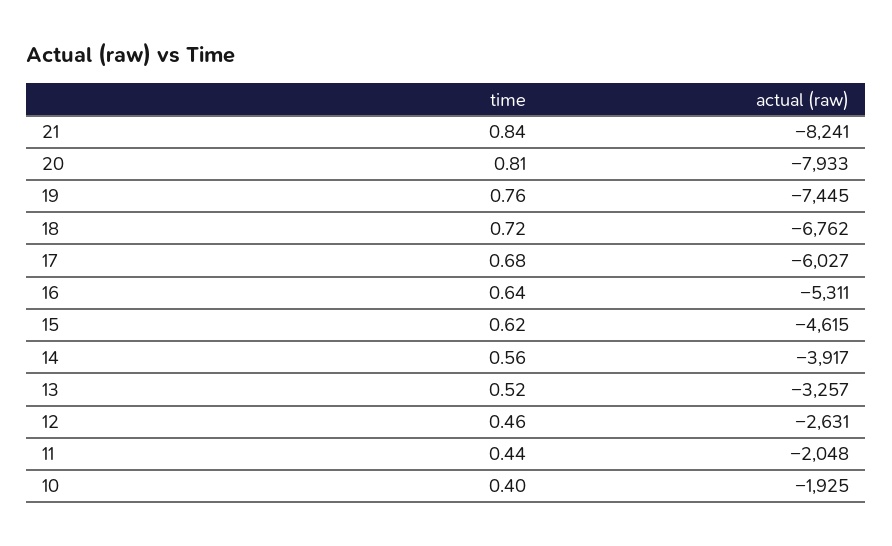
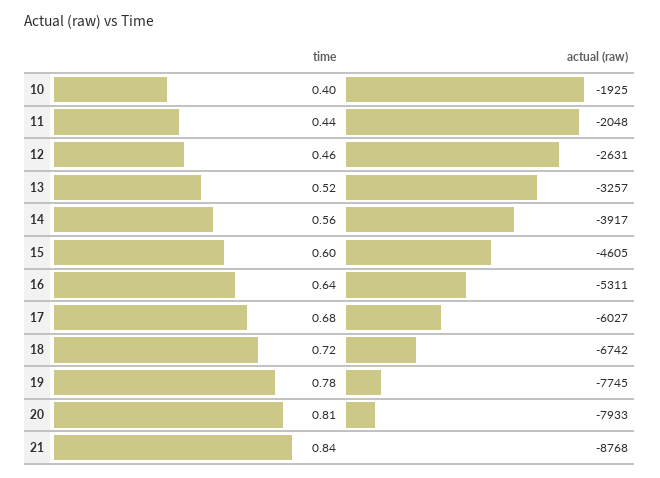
  {
    "time": {
      "21": 0.84,
      "20": 0.81,
-     "19": 0.76,
+     "19": 0.78,
      "18": 0.72,
      "17": 0.68,
      "16": 0.64,
-     "15": 0.62,
+     "15": 0.6,
      "14": 0.56,
      "13": 0.52,
      "12": 0.46,
      "11": 0.44,
      "10": 0.4
    },
    "actual (raw)": {
-     "21": -8241,
+     "21": -8768,
      "20": -7933,
-     "19": -7445,
+     "19": -7745,
-     "18": -6762,
+     "18": -6742,
      "17": -6027,
      "16": -5311,
-     "15": -4615,
+     "15": -4605,
      "14": -3917,
      "13": -3257,
      "12": -2631,
      "11": -2048,
      "10": -1925
    }
  }

